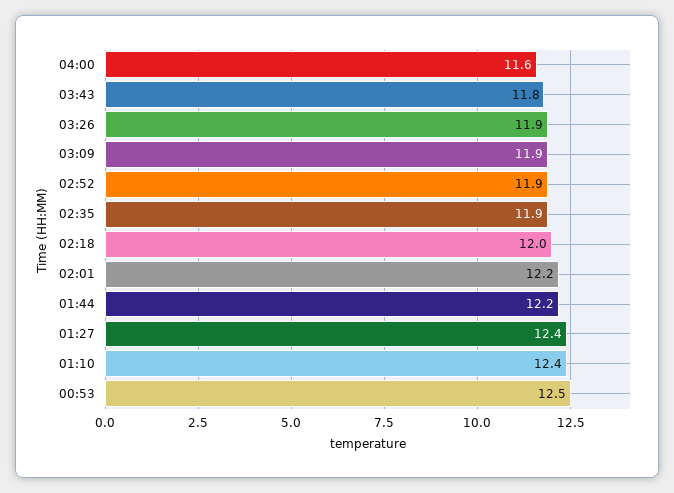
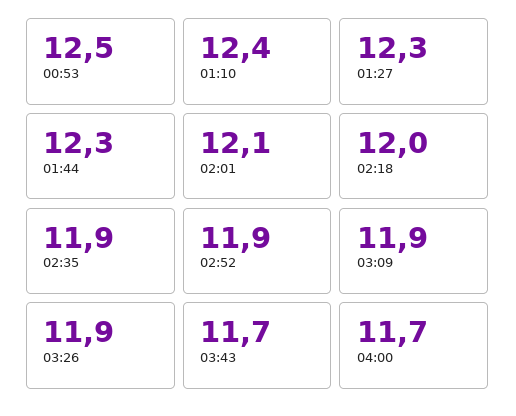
  {
-   "04:00": 11.6,
+   "04:00": 11.7,
-   "03:43": 11.8,
+   "03:43": 11.7,
    "03:26": 11.9,
    "03:09": 11.9,
    "02:52": 11.9,
    "02:35": 11.9,
    "02:18": 12,
-   "02:01": 12.2,
+   "02:01": 12.1,
-   "01:44": 12.2,
+   "01:44": 12.3,
-   "01:27": 12.4,
+   "01:27": 12.3,
    "01:10": 12.4,
    "00:53": 12.5
  }

